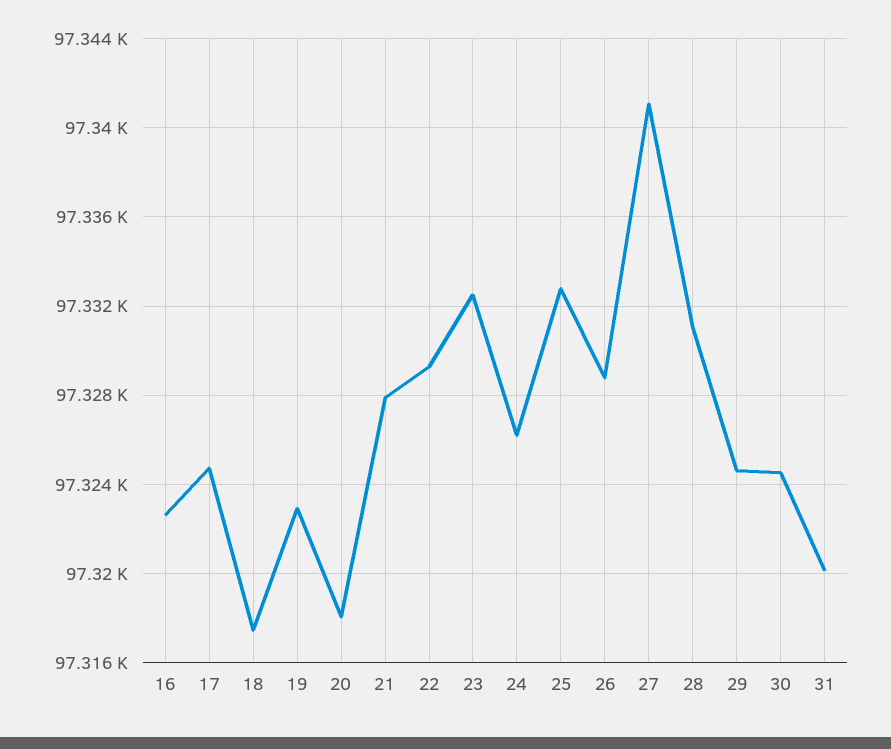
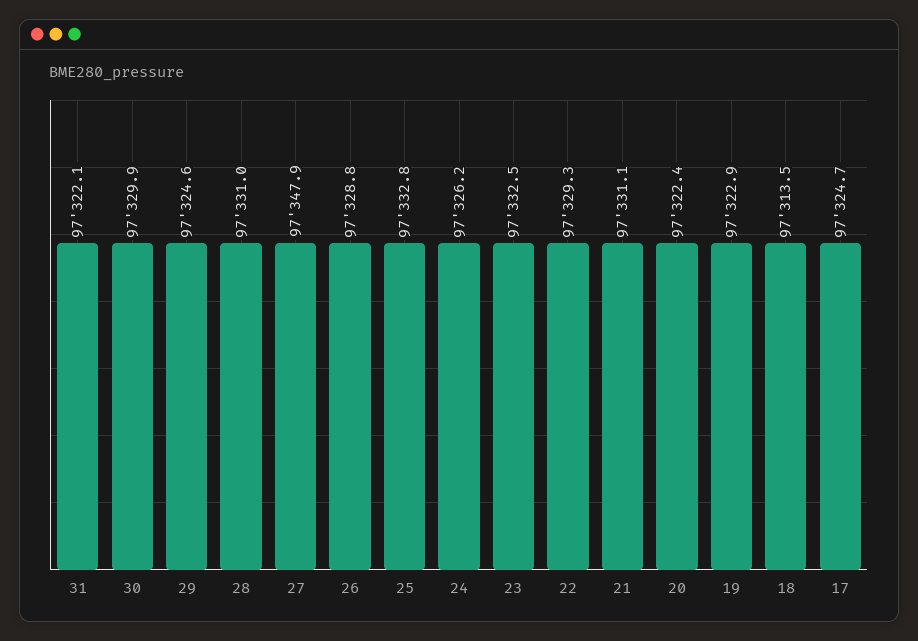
  {
-   "16": 97322.5,
    "17": 97324.7,
-   "18": 97317.5,
+   "18": 97313.5,
    "19": 97322.9,
-   "20": 97318,
+   "20": 97322.4,
-   "21": 97328,
+   "21": 97331.1,
    "22": 97329.3,
    "23": 97332.5,
    "24": 97326.2,
    "25": 97332.8,
    "26": 97328.8,
-   "27": 97341,
+   "27": 97347.9,
    "28": 97331,
    "29": 97324.6,
-   "30": 97324.5,
+   "30": 97329.9,
-   "31": 97320
+   "31": 97322.1
  }

